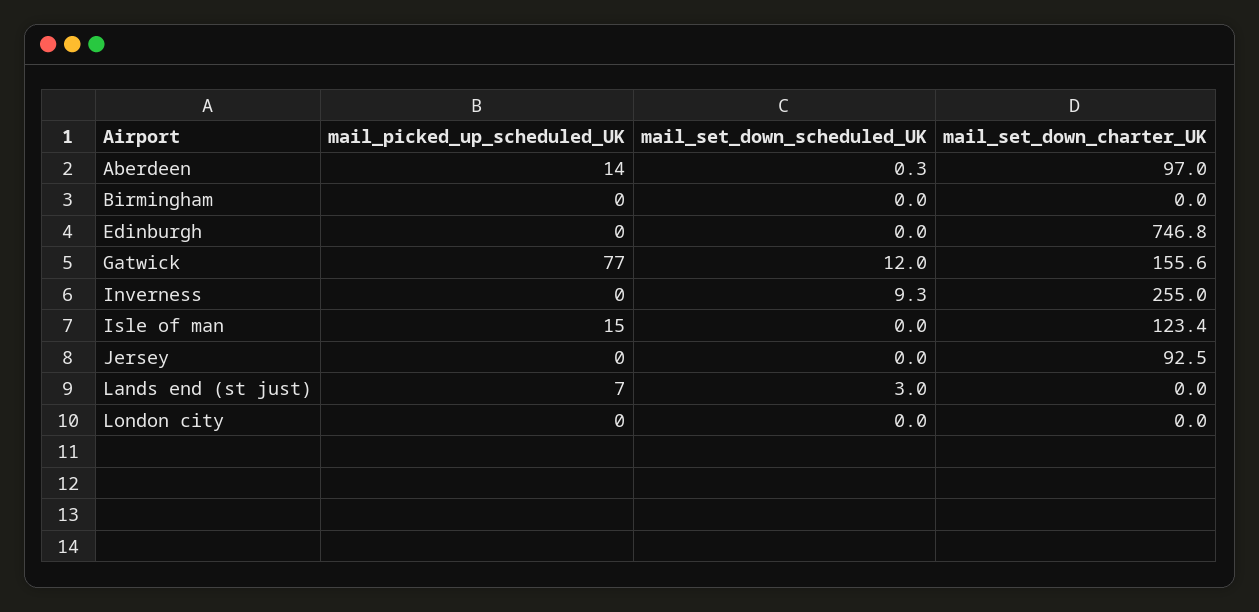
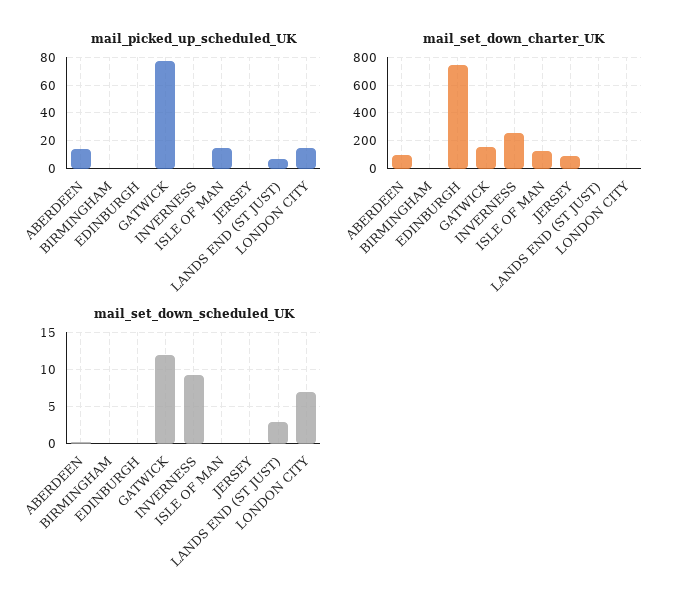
  {
    "mail_picked_up_scheduled_UK": {
      "Aberdeen": 14,
      "Birmingham": 0,
      "Edinburgh": 0,
      "Gatwick": 77,
      "Inverness": 0,
      "Isle of man": 15,
      "Jersey": 0,
      "Lands end (st just)": 7,
-     "London city": 0
+     "London city": 15
    },
    "mail_set_down_scheduled_UK": {
      "Aberdeen": 0.3,
      "Birmingham": 0,
      "Edinburgh": 0,
      "Gatwick": 12,
      "Inverness": 9.3,
      "Isle of man": 0,
      "Jersey": 0,
      "Lands end (st just)": 3,
-     "London city": 0
+     "London city": 7
    },
    "mail_set_down_charter_UK": {
      "Aberdeen": 97,
      "Birmingham": 0,
      "Edinburgh": 746.8,
      "Gatwick": 155.6,
      "Inverness": 255,
      "Isle of man": 123.4,
      "Jersey": 92.5,
      "Lands end (st just)": 0,
      "London city": 0
    }
  }

